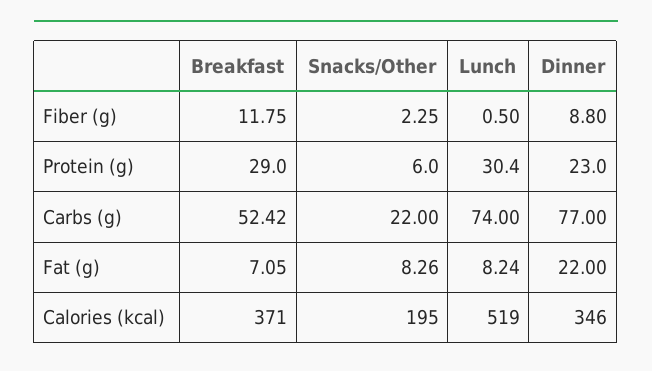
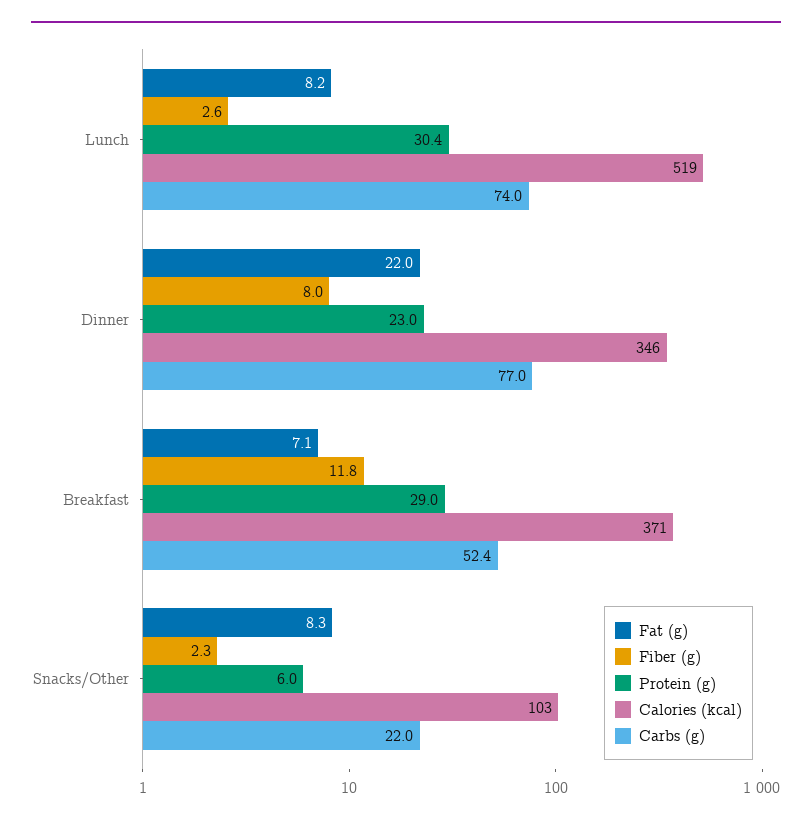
  {
    "Fiber (g)": {
      "Breakfast": 11.75,
      "Snacks/Other": 2.25,
-     "Lunch": 0.5,
+     "Lunch": 2.6,
-     "Dinner": 8.8
+     "Dinner": 8
    },
    "Protein (g)": {
      "Breakfast": 29,
      "Snacks/Other": 6,
      "Lunch": 30.4,
      "Dinner": 23
    },
    "Carbs (g)": {
      "Breakfast": 52.42,
      "Snacks/Other": 22,
      "Lunch": 74,
      "Dinner": 77
    },
    "Fat (g)": {
      "Breakfast": 7.05,
      "Snacks/Other": 8.26,
      "Lunch": 8.24,
      "Dinner": 22
    },
    "Calories (kcal)": {
      "Breakfast": 371,
-     "Snacks/Other": 195,
+     "Snacks/Other": 103,
      "Lunch": 519,
      "Dinner": 346
    }
  }

